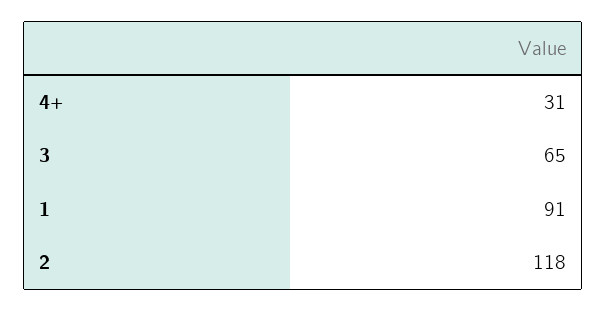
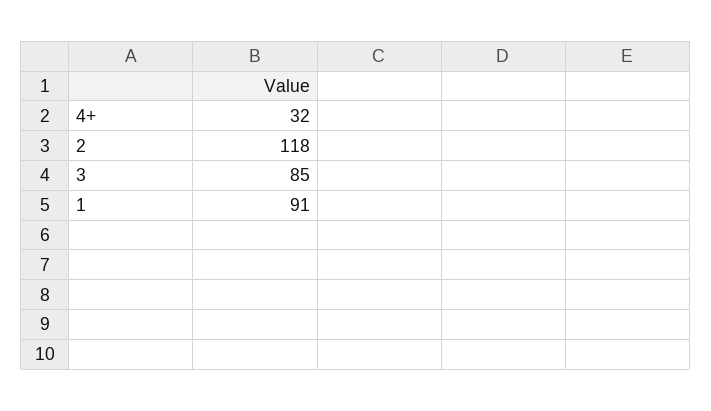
  {
-   "4+": 31,
+   "4+": 32,
-   "3": 65,
+   "3": 85,
    "1": 91,
    "2": 118
  }

